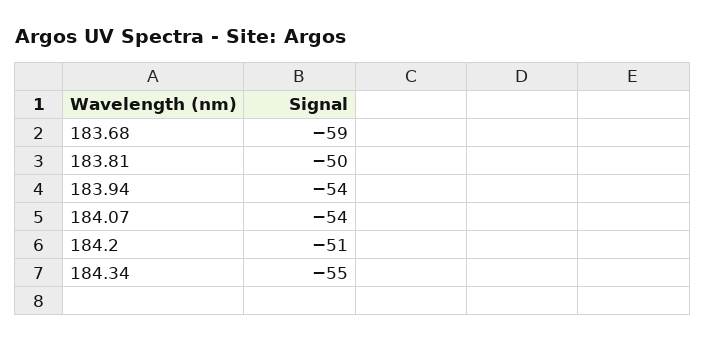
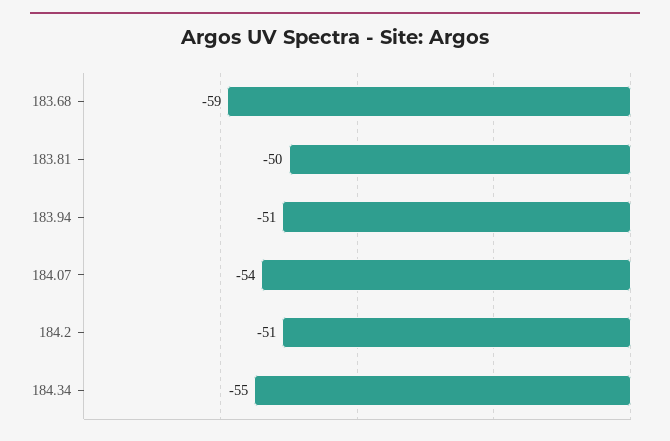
  {
    "183.68": -59,
    "183.81": -50,
-   "183.94": -54,
+   "183.94": -51,
    "184.07": -54,
    "184.2": -51,
    "184.34": -55
  }

